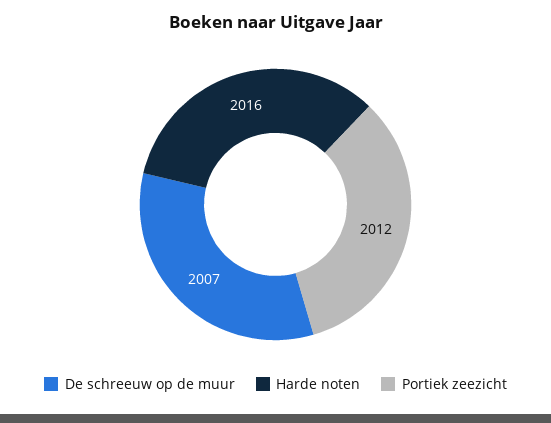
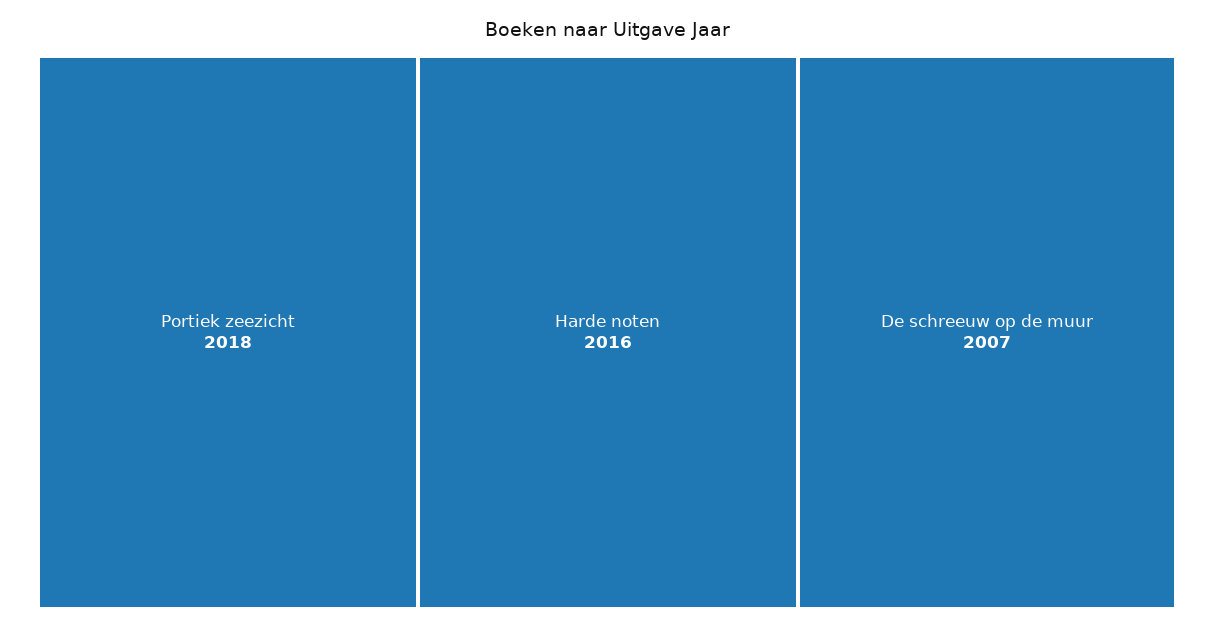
  {
    "De schreeuw op de muur": 2007,
    "Harde noten": 2016,
-   "Portiek zeezicht": 2012
+   "Portiek zeezicht": 2018
  }

